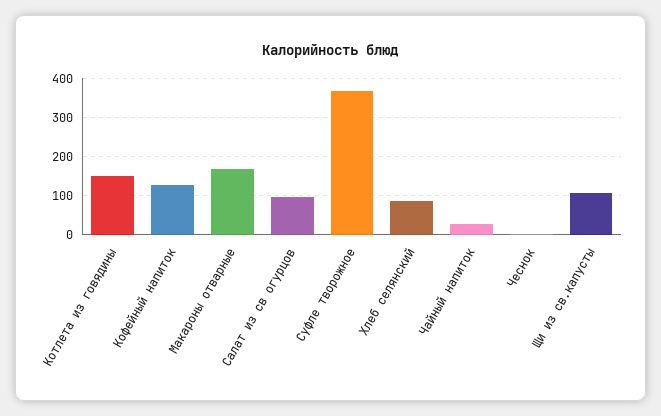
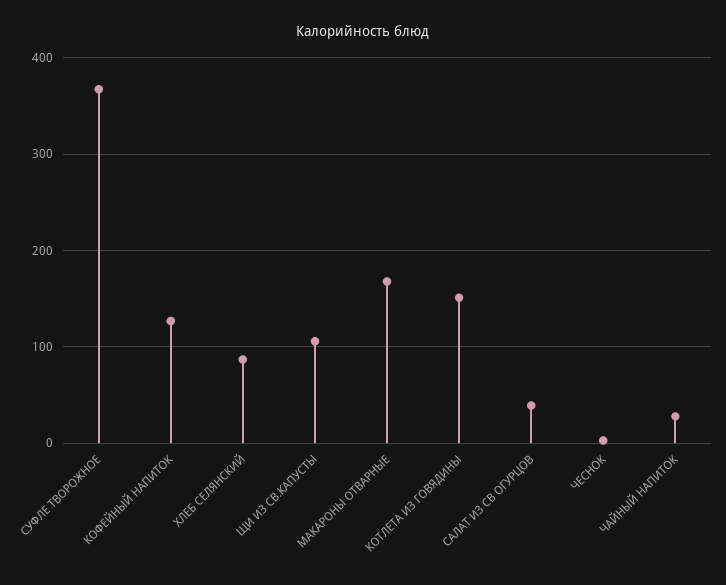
  {
    "Котлета из говядины": 150,
    "Кофейный напиток": 130,
    "Макароны отварные": 170,
-   "Салат из св огурцов": 100,
+   "Салат из св огурцов": 40,
    "Суфле творожное": 370,
    "Хлеб селянский": 90,
    "Чайный напиток": 30,
    "Чеснок": 0,
    "Щи из св.капусты": 110
  }

